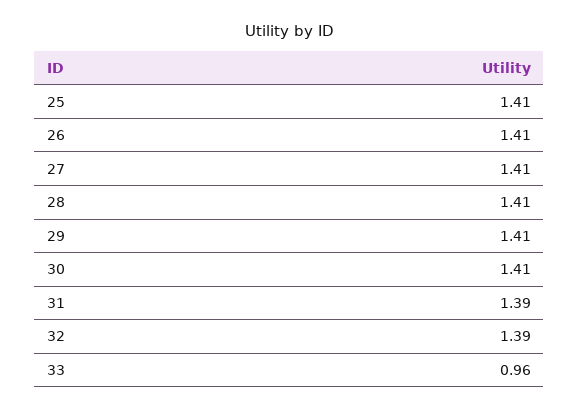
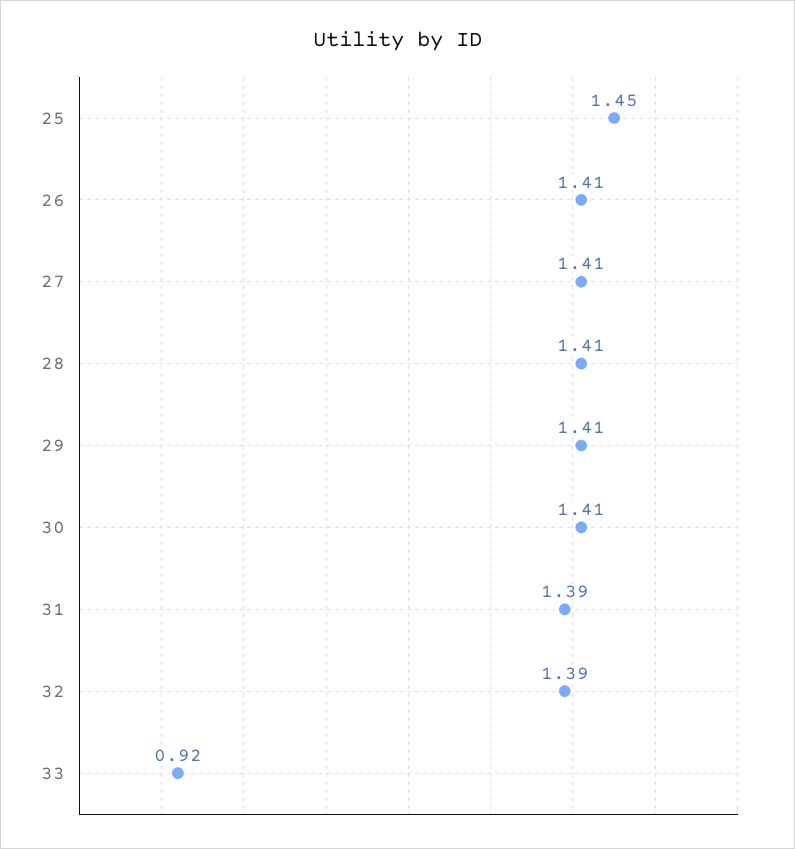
  {
-   "25": 1.41,
+   "25": 1.45,
    "26": 1.41,
    "27": 1.41,
    "28": 1.41,
    "29": 1.41,
    "30": 1.41,
    "31": 1.39,
    "32": 1.39,
-   "33": 0.96
+   "33": 0.92
  }

